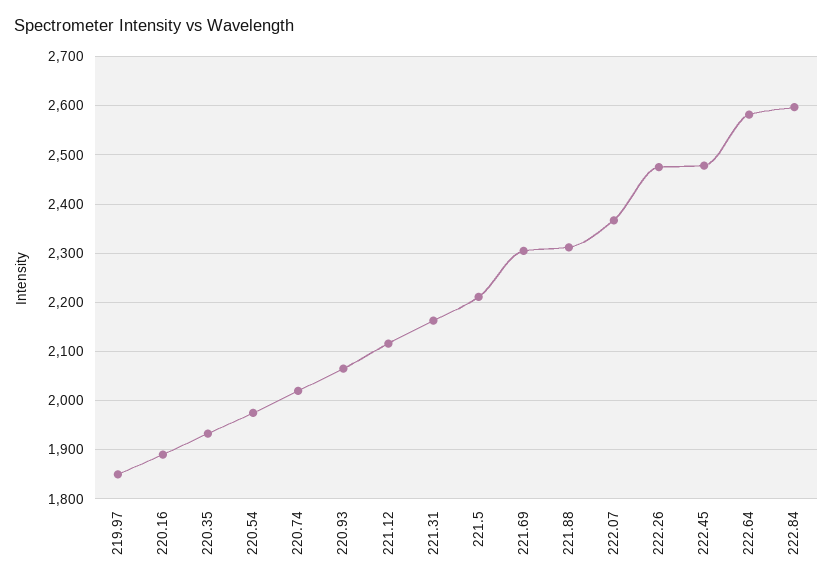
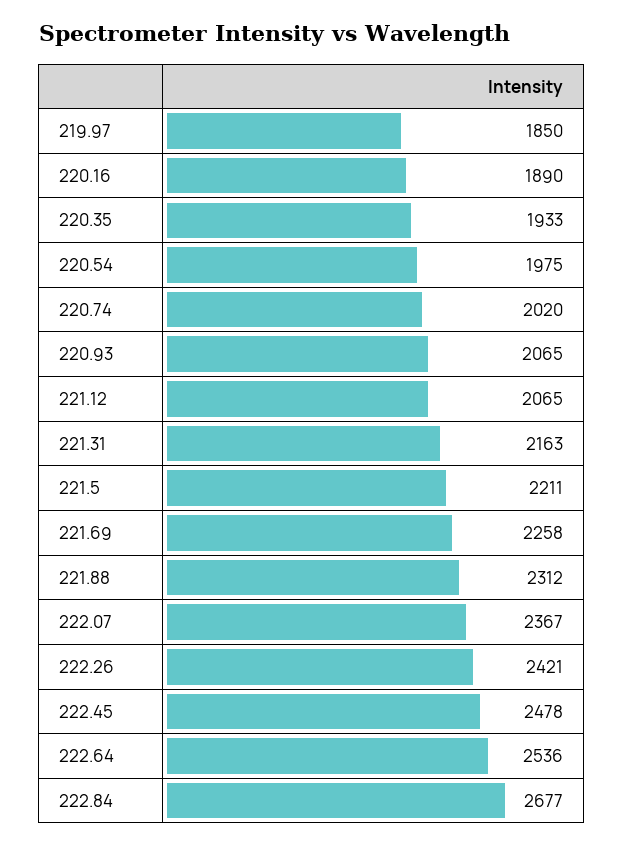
  {
    "219.97": 1850,
    "220.16": 1890,
    "220.35": 1933,
    "220.54": 1975,
    "220.74": 2020,
    "220.93": 2065,
-   "221.12": 2120,
+   "221.12": 2065,
    "221.31": 2163,
    "221.5": 2211,
-   "221.69": 2300,
+   "221.69": 2258,
    "221.88": 2312,
    "222.07": 2367,
-   "222.26": 2480,
+   "222.26": 2421,
    "222.45": 2478,
-   "222.64": 2580,
+   "222.64": 2536,
-   "222.84": 2600
+   "222.84": 2677
  }

